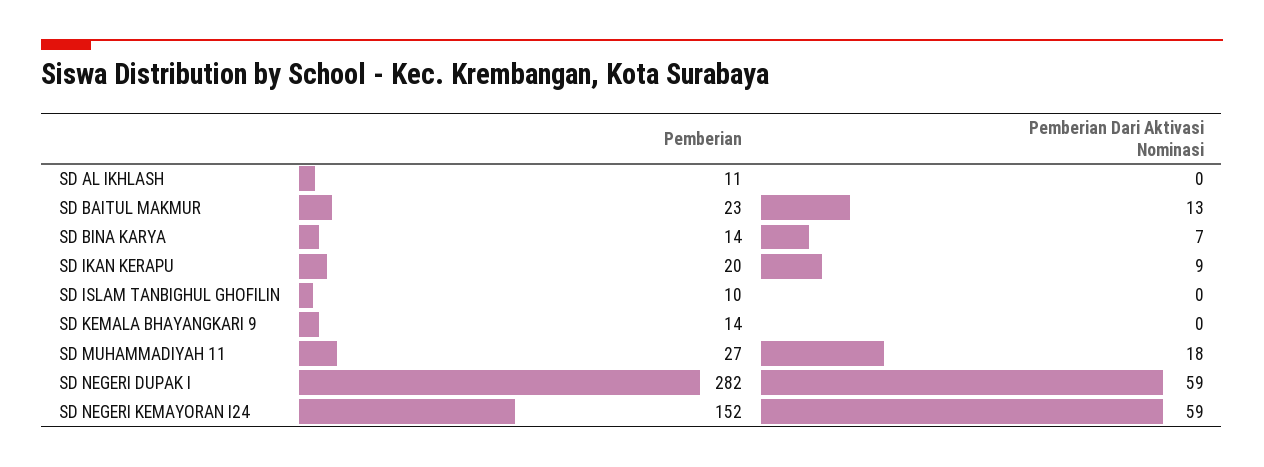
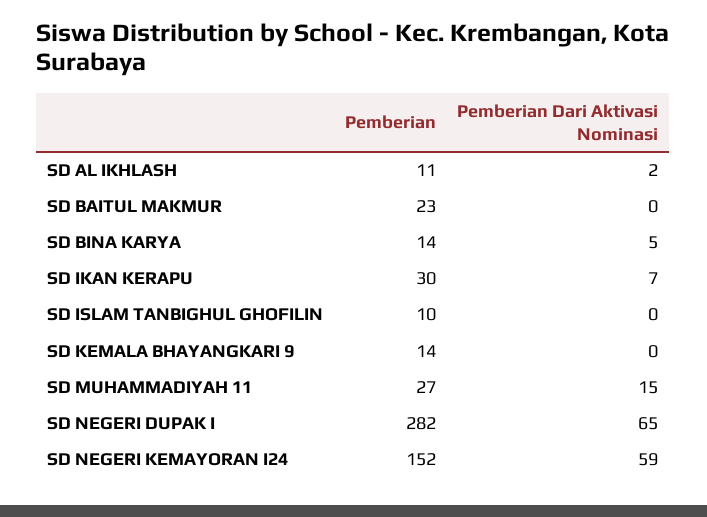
  {
    "Pemberian": {
      "SD AL IKHLASH": 11,
      "SD BAITUL MAKMUR": 23,
      "SD BINA KARYA": 14,
-     "SD IKAN KERAPU": 20,
+     "SD IKAN KERAPU": 30,
      "SD ISLAM TANBIGHUL GHOFILIN": 10,
      "SD KEMALA BHAYANGKARI 9": 14,
      "SD MUHAMMADIYAH 11": 27,
      "SD NEGERI DUPAK I": 282,
      "SD NEGERI KEMAYORAN I24": 152
    },
    "Pemberian Dari Aktivasi Nominasi": {
-     "SD AL IKHLASH": 0,
+     "SD AL IKHLASH": 2,
-     "SD BAITUL MAKMUR": 13,
+     "SD BAITUL MAKMUR": 0,
-     "SD BINA KARYA": 7,
+     "SD BINA KARYA": 5,
-     "SD IKAN KERAPU": 9,
+     "SD IKAN KERAPU": 7,
      "SD ISLAM TANBIGHUL GHOFILIN": 0,
      "SD KEMALA BHAYANGKARI 9": 0,
-     "SD MUHAMMADIYAH 11": 18,
+     "SD MUHAMMADIYAH 11": 15,
-     "SD NEGERI DUPAK I": 59,
+     "SD NEGERI DUPAK I": 65,
      "SD NEGERI KEMAYORAN I24": 59
    }
  }

